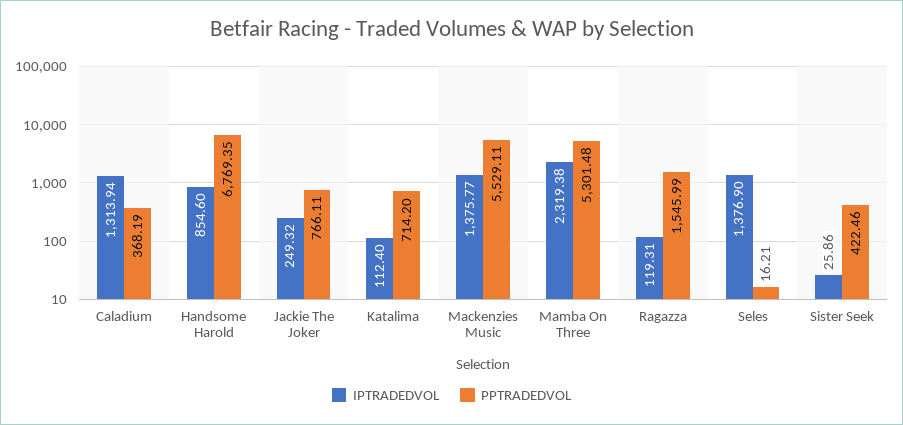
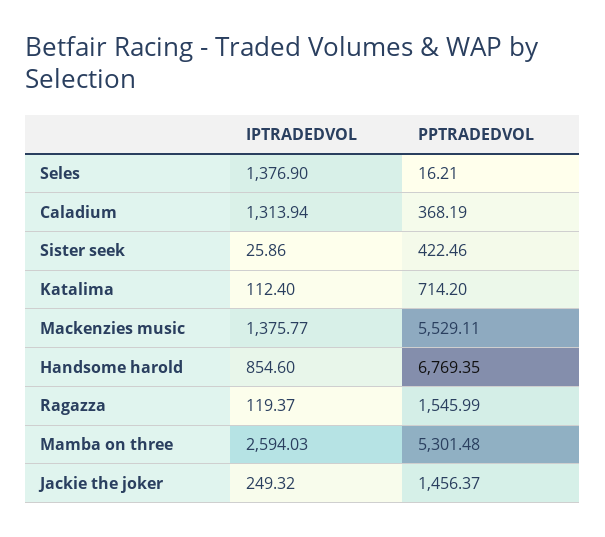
  {
    "IPTRADEDVOL": {
      "Caladium": 1313.94,
      "Handsome Harold": 854.6,
      "Jackie The Joker": 249.32,
      "Katalima": 112.4,
      "Mackenzies Music": 1375.77,
-     "Mamba On Three": 2319.38,
+     "Mamba On Three": 2594.03,
-     "Ragazza": 119.31,
+     "Ragazza": 119.37,
      "Seles": 1376.9,
      "Sister Seek": 25.86
    },
    "PPTRADEDVOL": {
      "Caladium": 368.19,
      "Handsome Harold": 6769.35,
-     "Jackie The Joker": 766.11,
+     "Jackie The Joker": 1456.37,
      "Katalima": 714.2,
      "Mackenzies Music": 5529.11,
      "Mamba On Three": 5301.48,
      "Ragazza": 1545.99,
      "Seles": 16.21,
      "Sister Seek": 422.46
    }
  }

